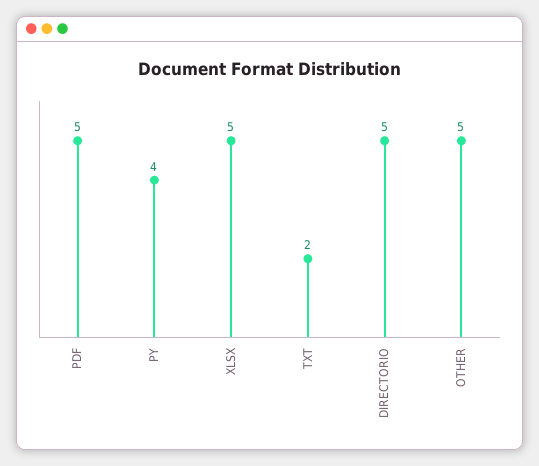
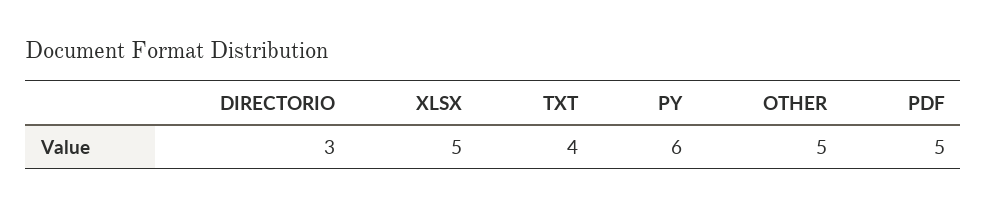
  {
    "PDF": 5,
-   "PY": 4,
+   "PY": 6,
    "XLSX": 5,
-   "TXT": 2,
+   "TXT": 4,
-   "DIRECTORIO": 5,
+   "DIRECTORIO": 3,
    "OTHER": 5
  }

